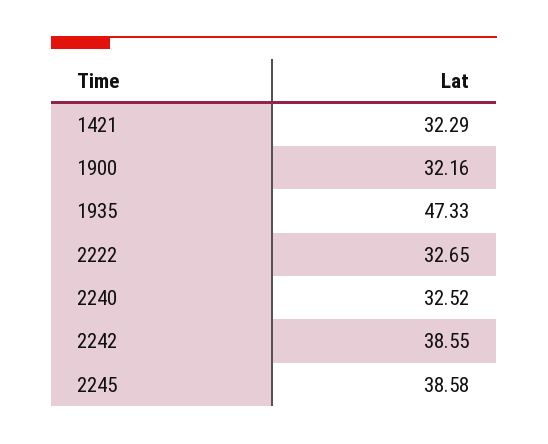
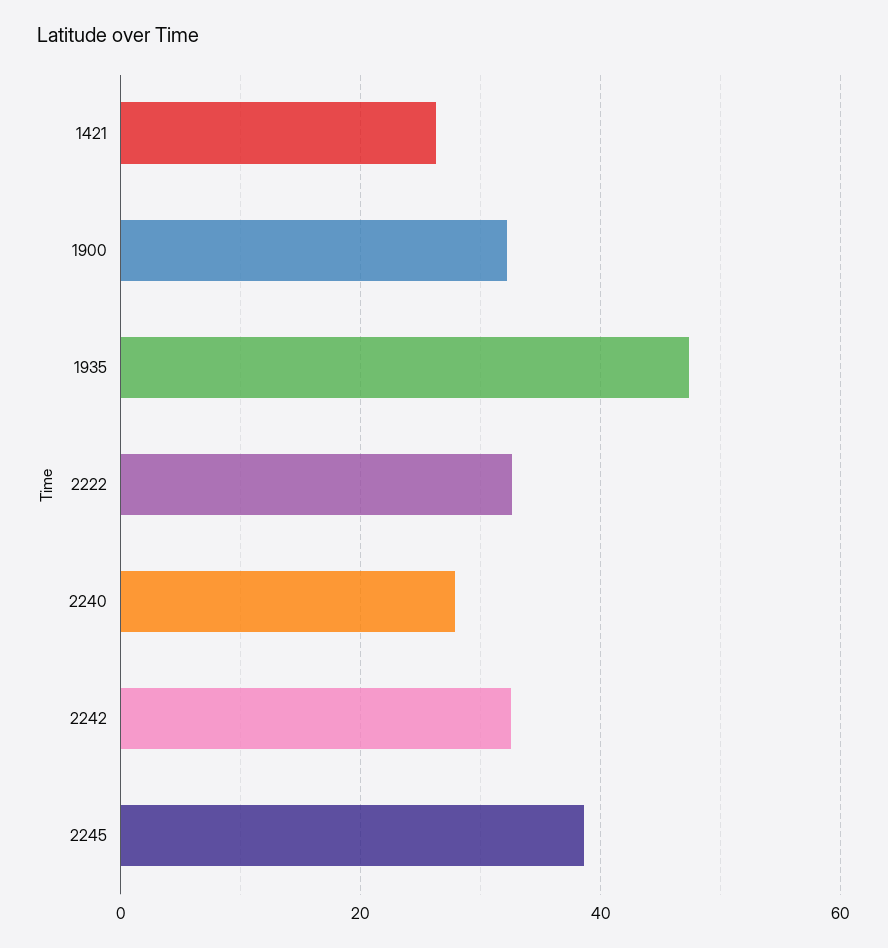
  {
-   "1421": 32.29,
+   "1421": 26,
    "1900": 32.16,
    "1935": 47.33,
    "2222": 32.65,
-   "2240": 32.52,
+   "2240": 28,
-   "2242": 38.55,
+   "2242": 32,
    "2245": 38.58
  }

